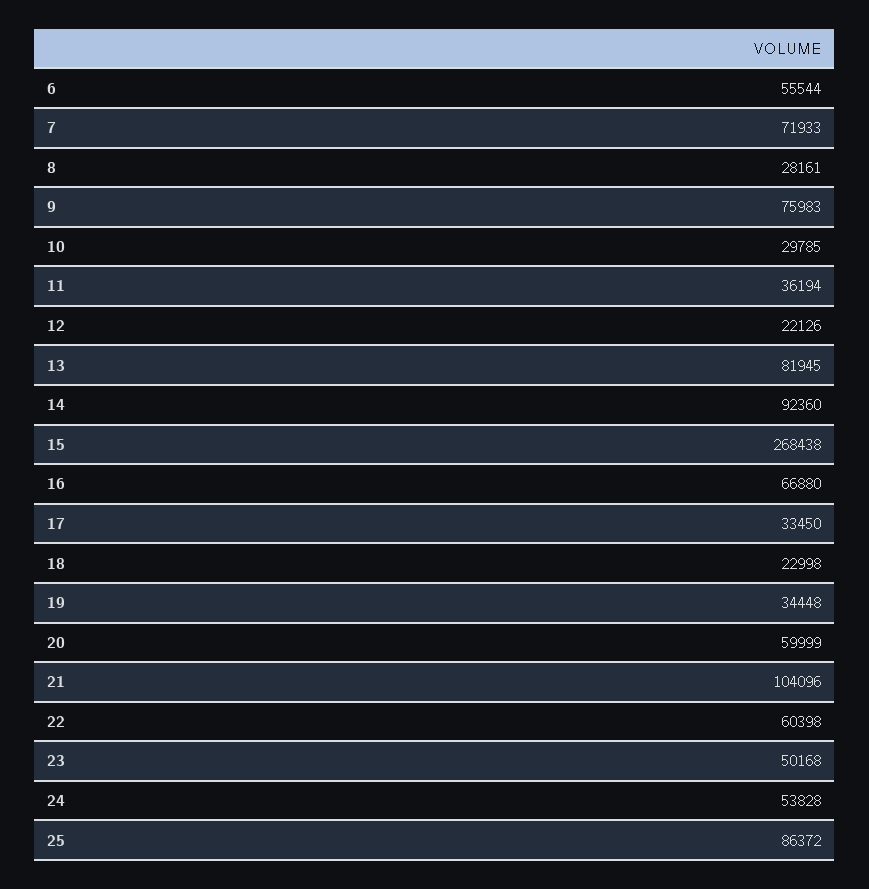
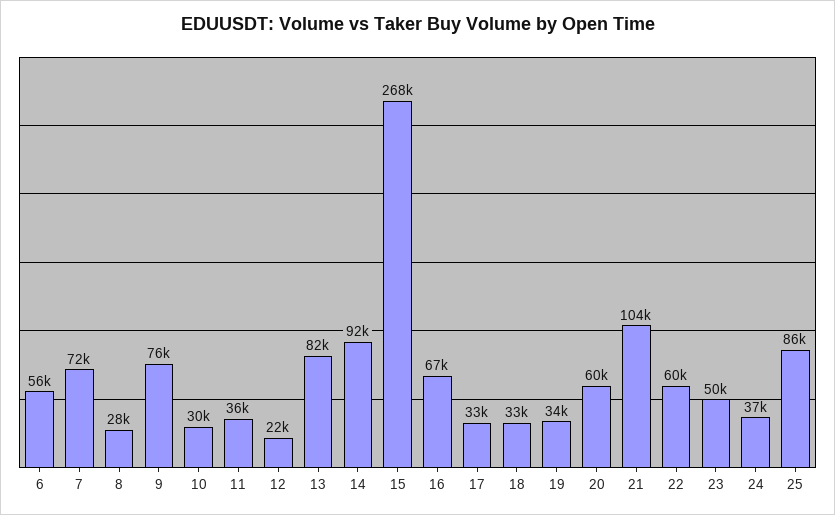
  {
    "6": 55544,
    "7": 71933,
    "8": 28161,
    "9": 75983,
    "10": 29785,
    "11": 36194,
    "12": 22126,
    "13": 81945,
    "14": 92360,
    "15": 268438,
    "16": 66880,
    "17": 33450,
-   "18": 22998,
+   "18": 33000,
    "19": 34448,
    "20": 59999,
    "21": 104096,
    "22": 60398,
    "23": 50168,
-   "24": 53828,
+   "24": 37000,
    "25": 86372
  }

